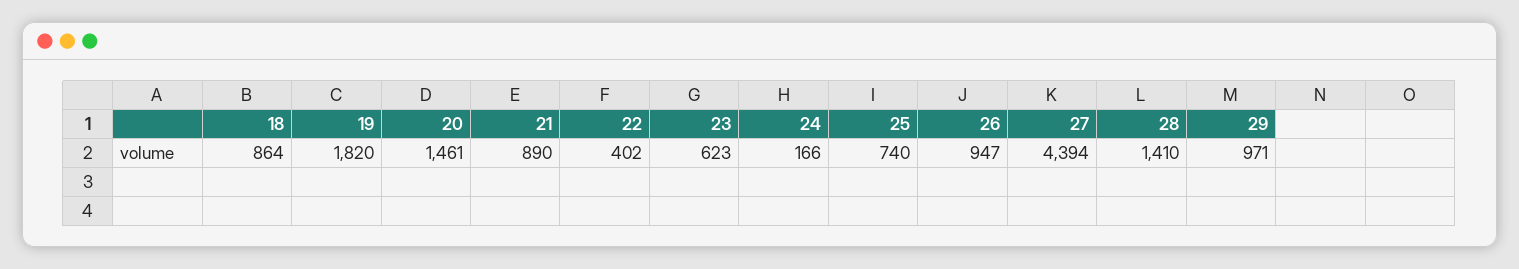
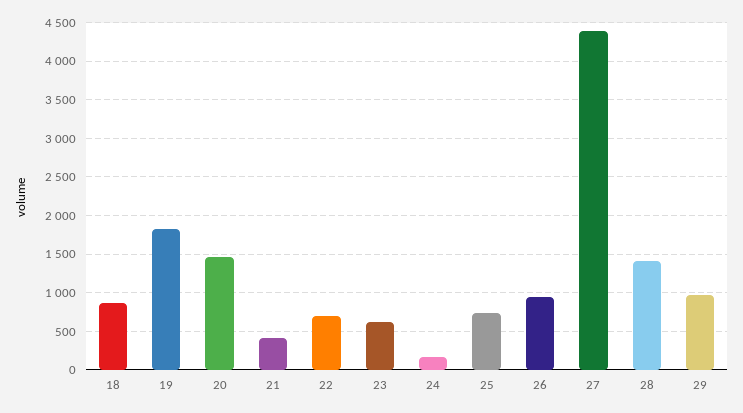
  {
    "18": 864,
    "19": 1820,
    "20": 1461,
-   "21": 890,
+   "21": 400,
-   "22": 402,
+   "22": 700,
    "23": 623,
    "24": 166,
    "25": 740,
    "26": 947,
    "27": 4394,
    "28": 1410,
    "29": 971
  }

